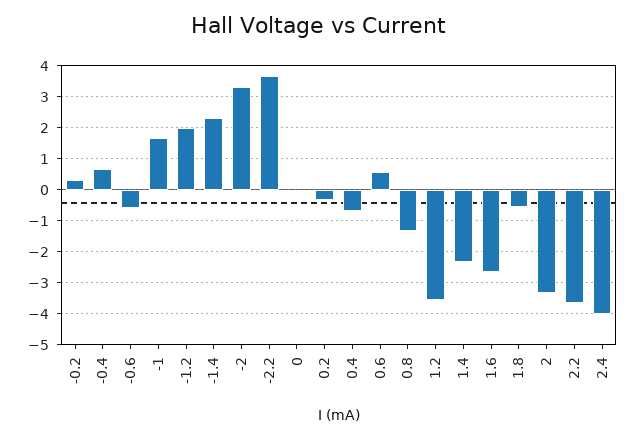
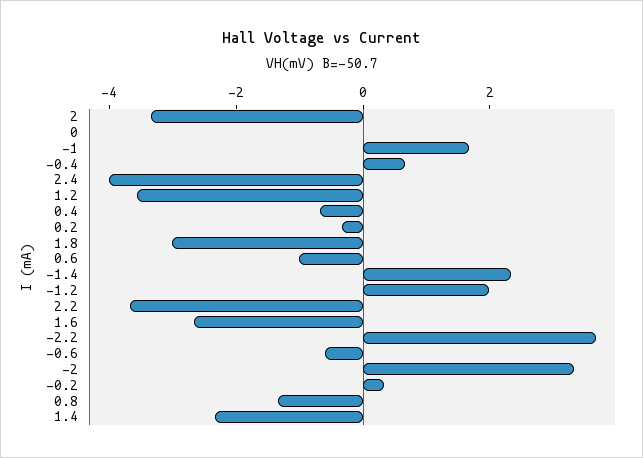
  {
    "-0.2": 0.4,
    "-0.4": 0.6,
    "-0.6": -0.6,
    "-1": 1.6,
    "-1.2": 2,
    "-1.4": 2.4,
    "-2": 3.4,
    "-2.2": 3.6,
    "0": 0,
    "0.2": -0.4,
    "0.4": -0.6,
-   "0.6": 0.6,
+   "0.6": -1,
    "0.8": -1.4,
    "1.2": -3.6,
    "1.4": -2.4,
    "1.6": -2.6,
-   "1.8": -0.6,
+   "1.8": -3,
    "2": -3.4,
    "2.2": -3.6,
    "2.4": -4
  }

